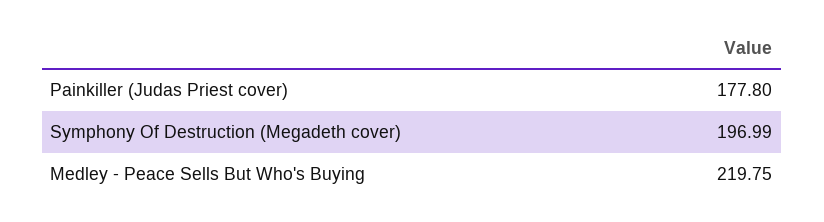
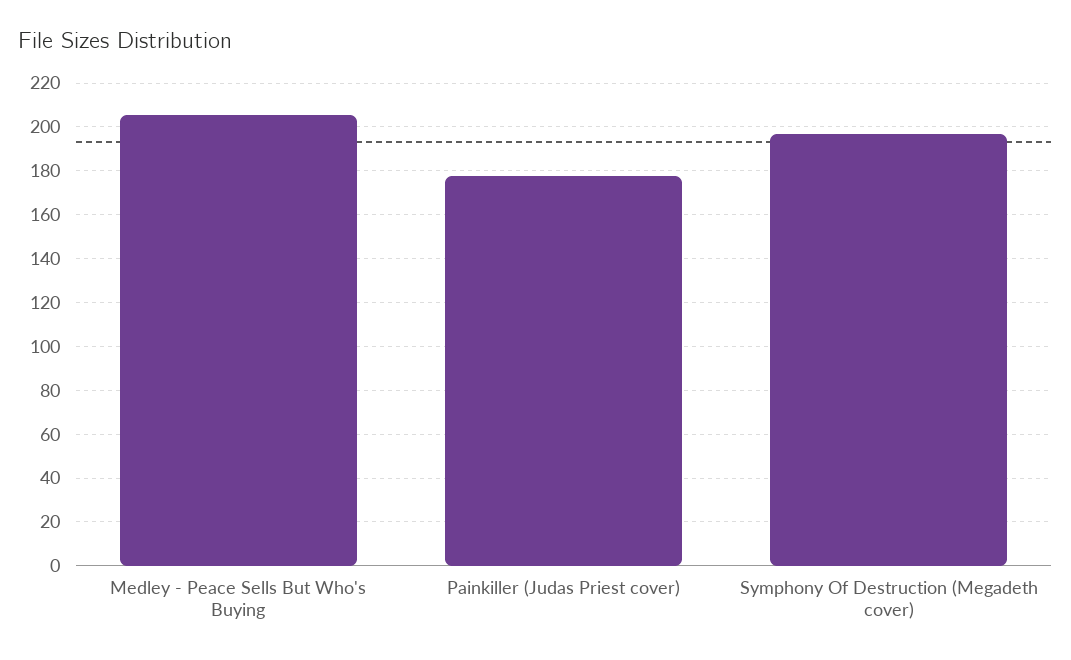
  {
    "Painkiller (Judas Priest cover)": 177.8,
    "Symphony Of Destruction (Megadeth cover)": 196.99,
-   "Medley - Peace Sells But Who's Buying": 219.75
+   "Medley - Peace Sells But Who's Buying": 205
  }

